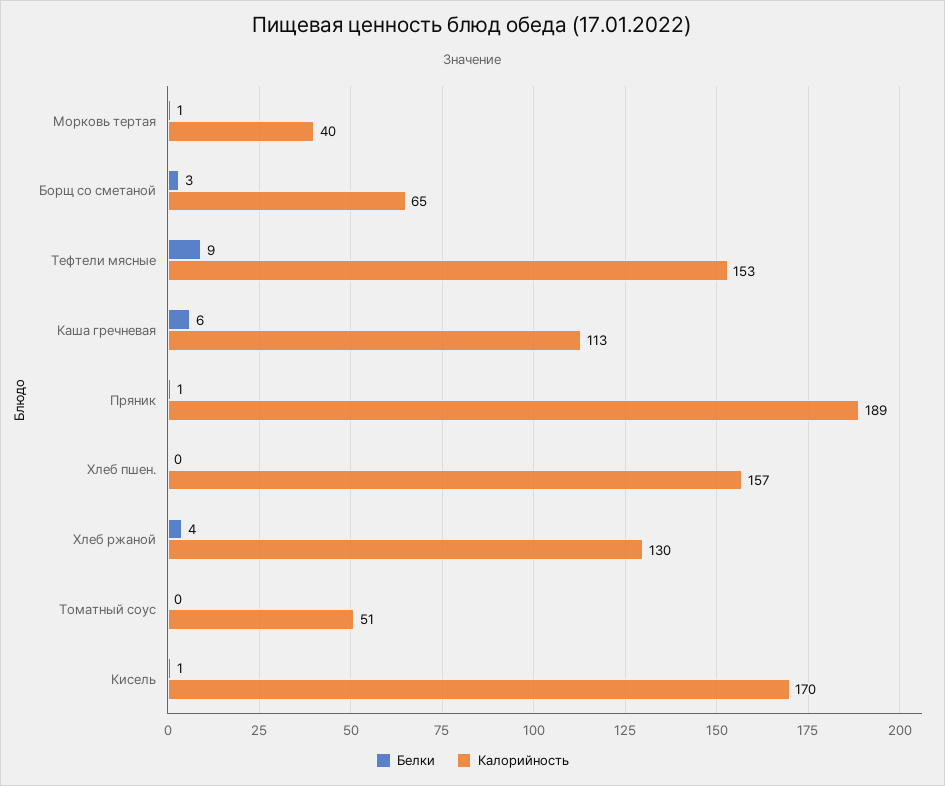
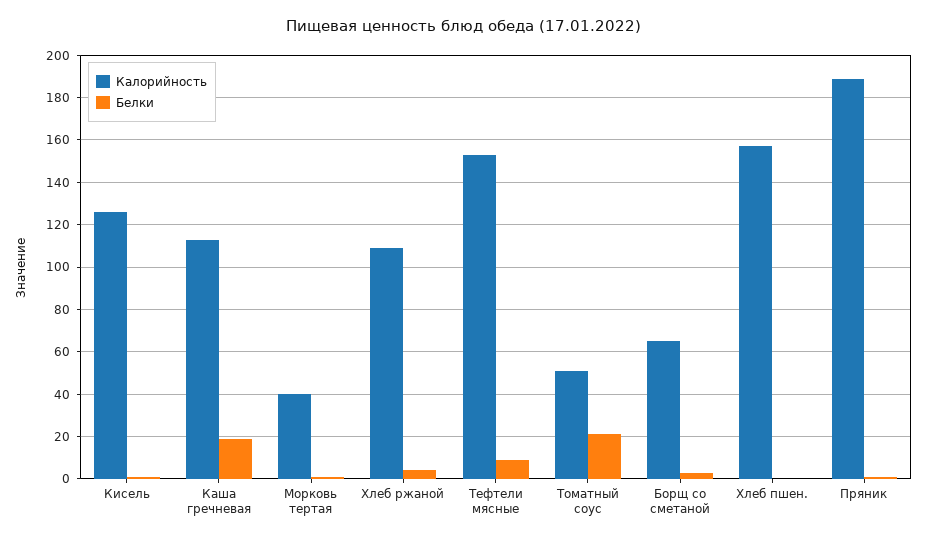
  {
    "Белки": {
      "Морковь тертая": 1,
      "Борщ со сметаной": 3,
      "Тефтели мясные": 9,
-     "Каша гречневая": 6,
+     "Каша гречневая": 20,
      "Пряник": 1,
      "Хлеб пшен.": 0,
      "Хлеб ржаной": 4,
-     "Томатный соус": 0,
+     "Томатный соус": 20,
      "Кисель": 1
    },
    "Калорийность": {
      "Морковь тертая": 40,
      "Борщ со сметаной": 65,
      "Тефтели мясные": 153,
      "Каша гречневая": 113,
      "Пряник": 189,
      "Хлеб пшен.": 157,
-     "Хлеб ржаной": 130,
+     "Хлеб ржаной": 110,
      "Томатный соус": 51,
-     "Кисель": 170
+     "Кисель": 125
    }
  }

